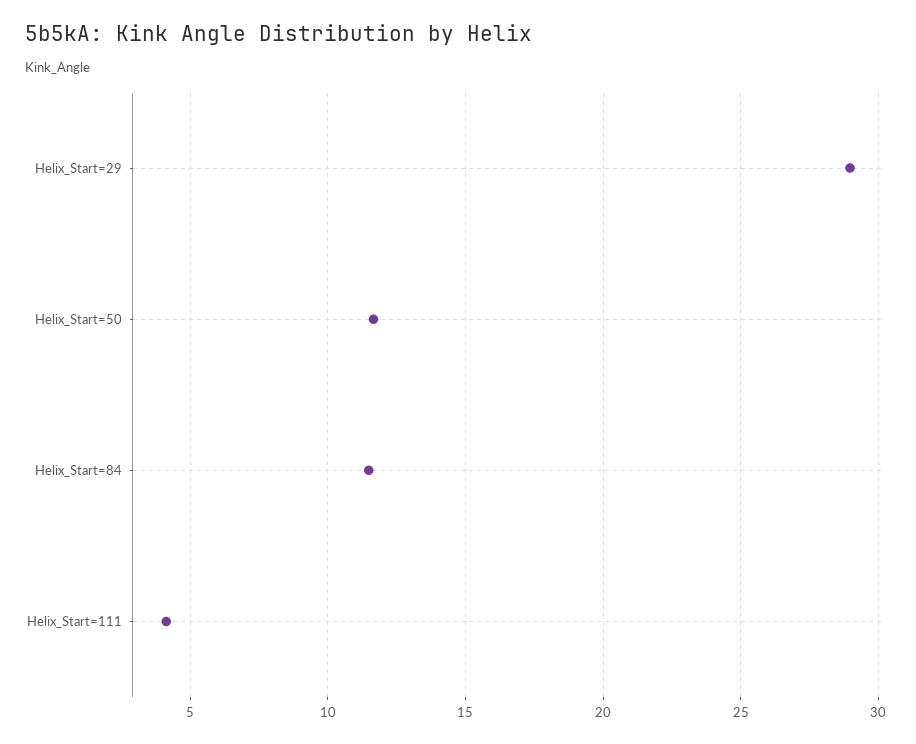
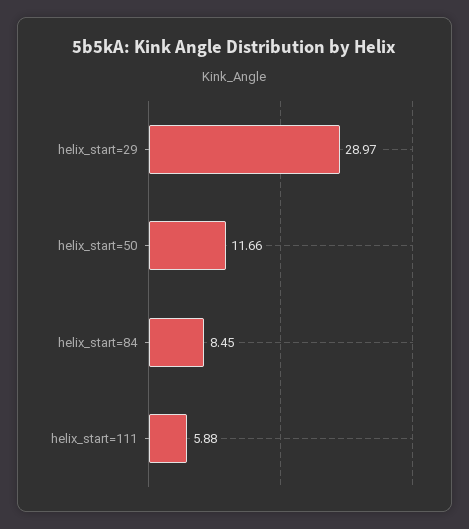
  {
    "Helix_Start=29": 28.97,
    "Helix_Start=50": 11.66,
-   "Helix_Start=84": 11.5,
+   "Helix_Start=84": 8.45,
-   "Helix_Start=111": 4
+   "Helix_Start=111": 5.88
  }

